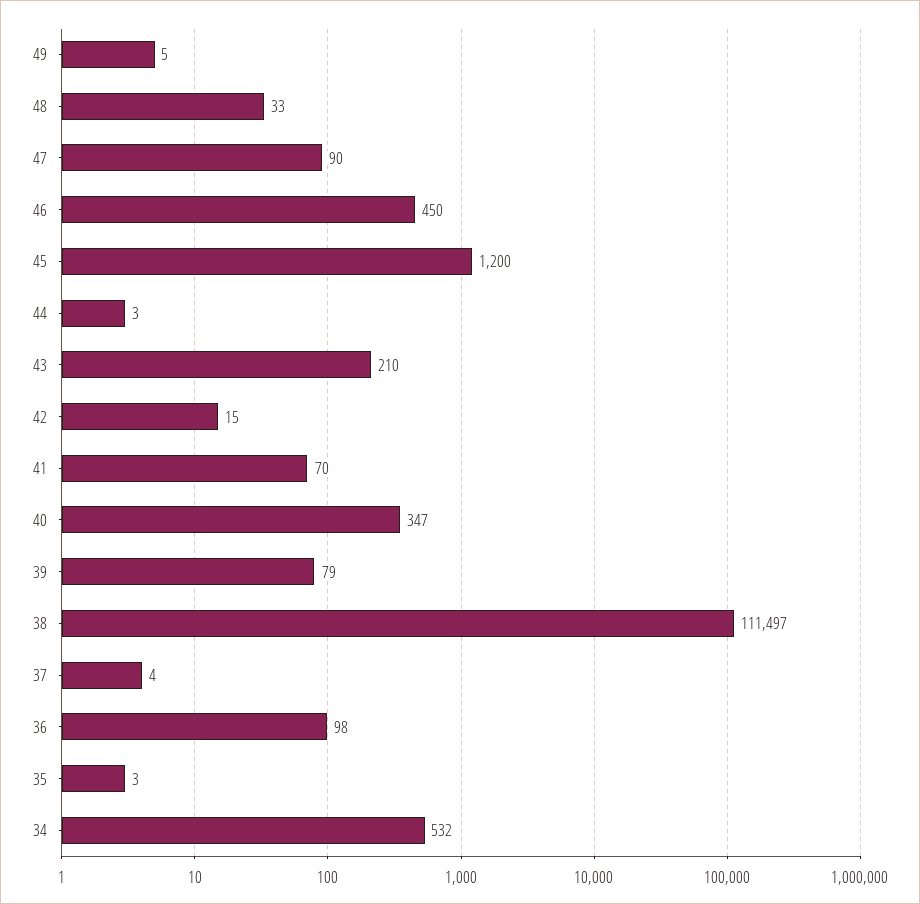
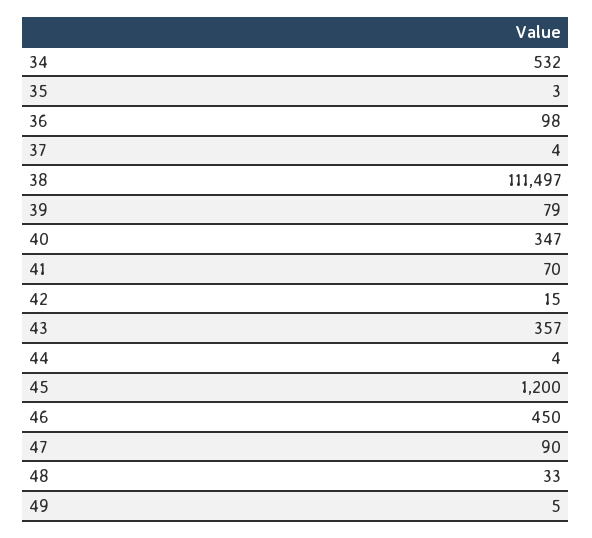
  {
    "49": 5,
    "48": 33,
    "47": 90,
    "46": 450,
    "45": 1200,
-   "44": 3,
+   "44": 4,
-   "43": 210,
+   "43": 357,
    "42": 15,
    "41": 70,
    "40": 347,
    "39": 79,
    "38": 111497,
    "37": 4,
    "36": 98,
    "35": 3,
    "34": 532
  }

